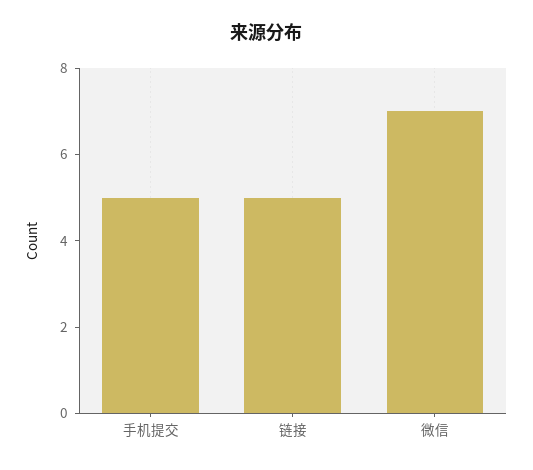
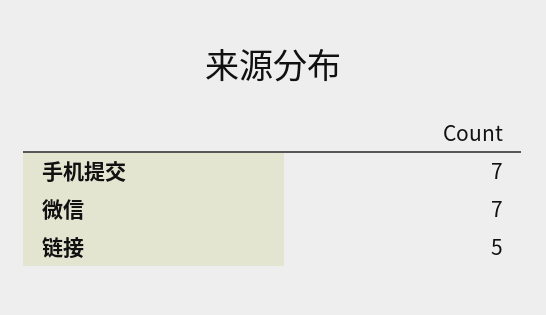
  {
-   "手机提交": 5,
+   "手机提交": 7,
    "链接": 5,
    "微信": 7
  }

